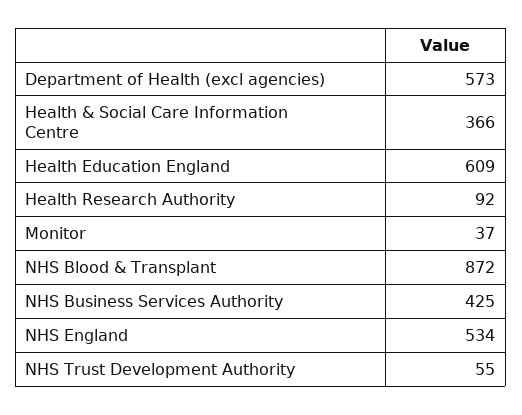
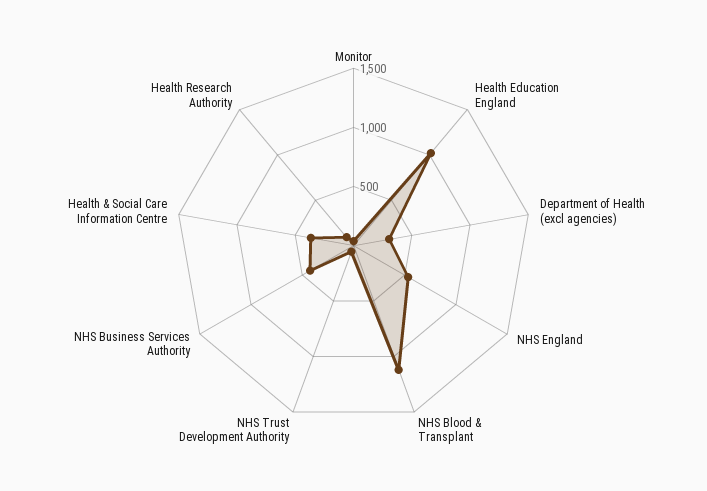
  {
-   "Department of Health (excl agencies)": 573,
+   "Department of Health (excl agencies)": 300,
    "Health & Social Care Information Centre": 366,
-   "Health Education England": 609,
+   "Health Education England": 1000,
    "Health Research Authority": 92,
    "Monitor": 37,
-   "NHS Blood & Transplant": 872,
+   "NHS Blood & Transplant": 1100,
    "NHS Business Services Authority": 425,
    "NHS England": 534,
    "NHS Trust Development Authority": 55
  }

